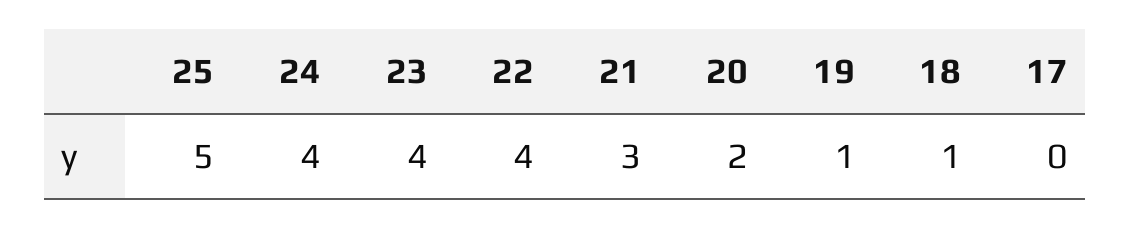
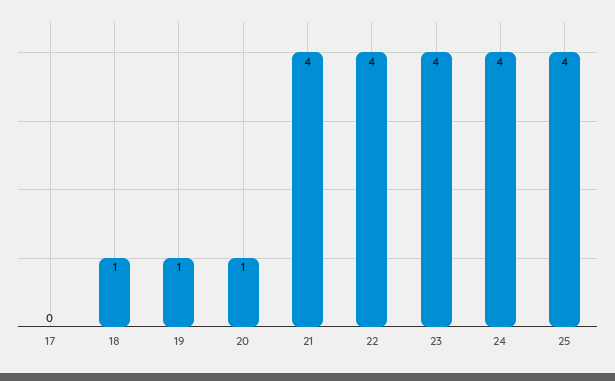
  {
-   "25": 5,
+   "25": 4,
    "24": 4,
    "23": 4,
    "22": 4,
-   "21": 3,
+   "21": 4,
-   "20": 2,
+   "20": 1,
    "19": 1,
    "18": 1,
    "17": 0
  }

